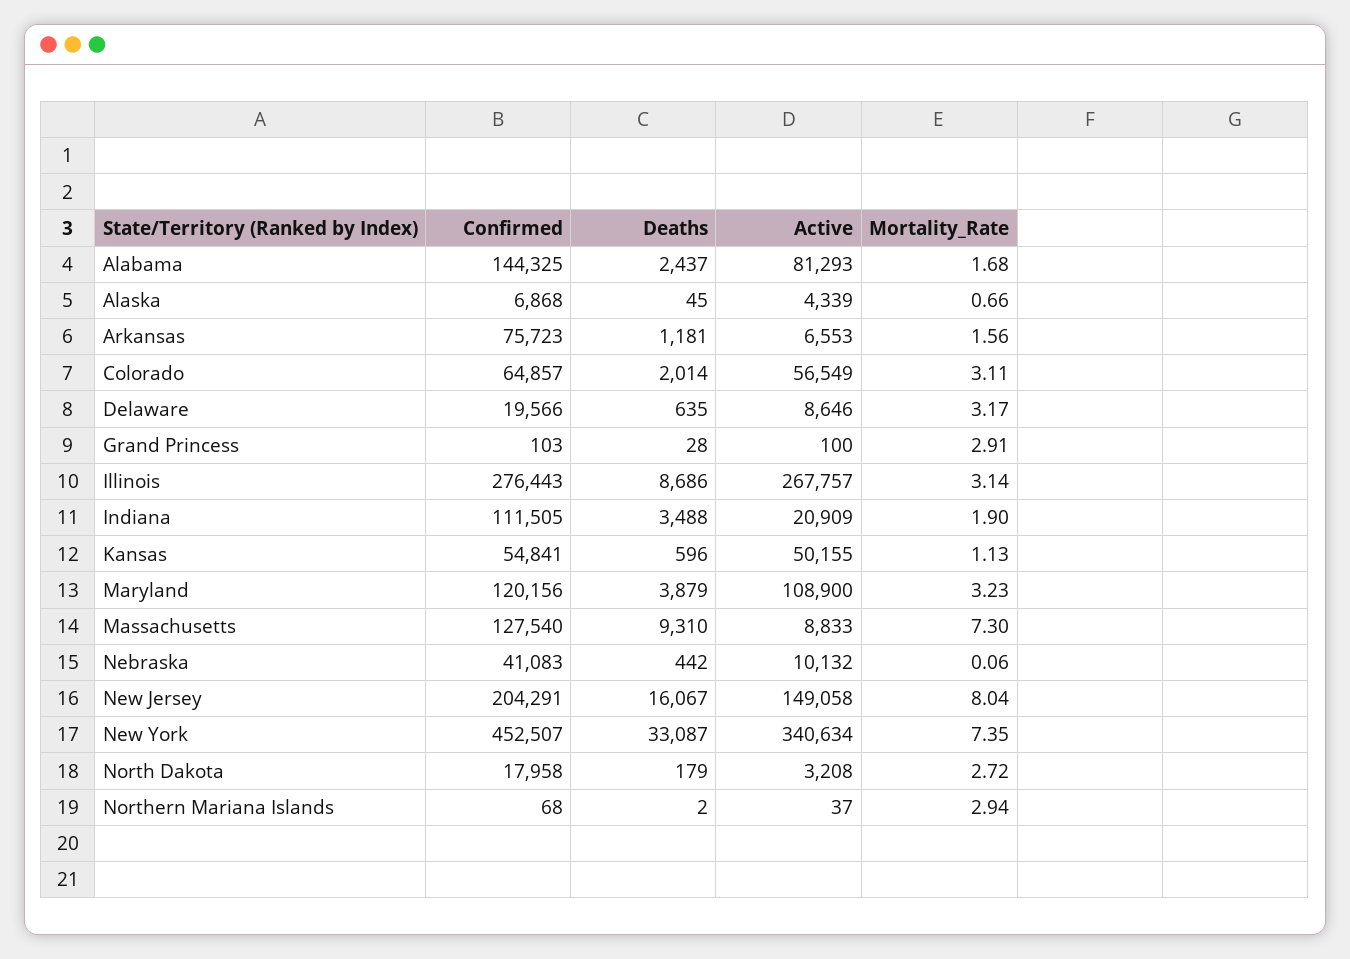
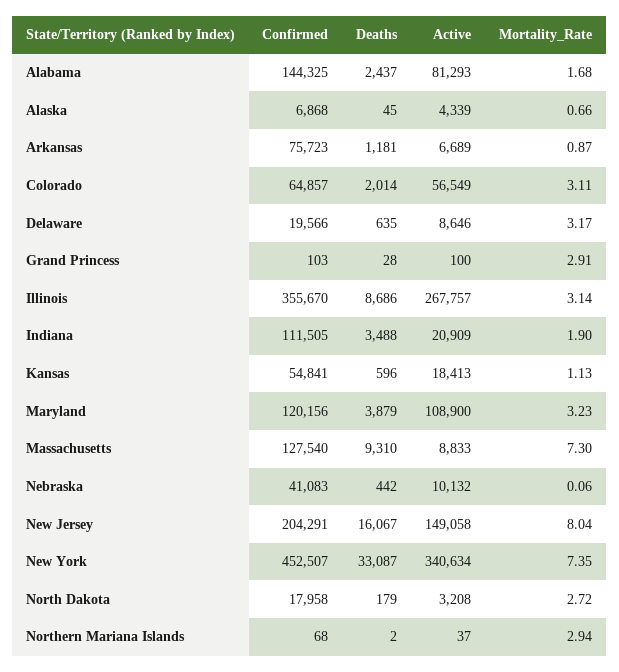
  {
    "Confirmed": {
      "Alabama": 144325,
      "Alaska": 6868,
      "Arkansas": 75723,
      "Colorado": 64857,
      "Delaware": 19566,
      "Grand Princess": 103,
-     "Illinois": 276443,
+     "Illinois": 355670,
      "Indiana": 111505,
      "Kansas": 54841,
      "Maryland": 120156,
      "Massachusetts": 127540,
      "Nebraska": 41083,
      "New Jersey": 204291,
      "New York": 452507,
      "North Dakota": 17958,
      "Northern Mariana Islands": 68
    },
    "Deaths": {
      "Alabama": 2437,
      "Alaska": 45,
      "Arkansas": 1181,
      "Colorado": 2014,
      "Delaware": 635,
      "Grand Princess": 28,
      "Illinois": 8686,
      "Indiana": 3488,
      "Kansas": 596,
      "Maryland": 3879,
      "Massachusetts": 9310,
      "Nebraska": 442,
      "New Jersey": 16067,
      "New York": 33087,
      "North Dakota": 179,
      "Northern Mariana Islands": 2
    },
    "Active": {
      "Alabama": 81293,
      "Alaska": 4339,
-     "Arkansas": 6553,
+     "Arkansas": 6689,
      "Colorado": 56549,
      "Delaware": 8646,
      "Grand Princess": 100,
      "Illinois": 267757,
      "Indiana": 20909,
-     "Kansas": 50155,
+     "Kansas": 18413,
      "Maryland": 108900,
      "Massachusetts": 8833,
      "Nebraska": 10132,
      "New Jersey": 149058,
      "New York": 340634,
      "North Dakota": 3208,
      "Northern Mariana Islands": 37
    },
    "Mortality_Rate": {
      "Alabama": 1.68,
      "Alaska": 0.66,
-     "Arkansas": 1.56,
+     "Arkansas": 0.87,
      "Colorado": 3.11,
      "Delaware": 3.17,
      "Grand Princess": 2.91,
      "Illinois": 3.14,
      "Indiana": 1.9,
      "Kansas": 1.13,
      "Maryland": 3.23,
      "Massachusetts": 7.3,
      "Nebraska": 0.06,
      "New Jersey": 8.04,
      "New York": 7.35,
      "North Dakota": 2.72,
      "Northern Mariana Islands": 2.94
    }
  }

